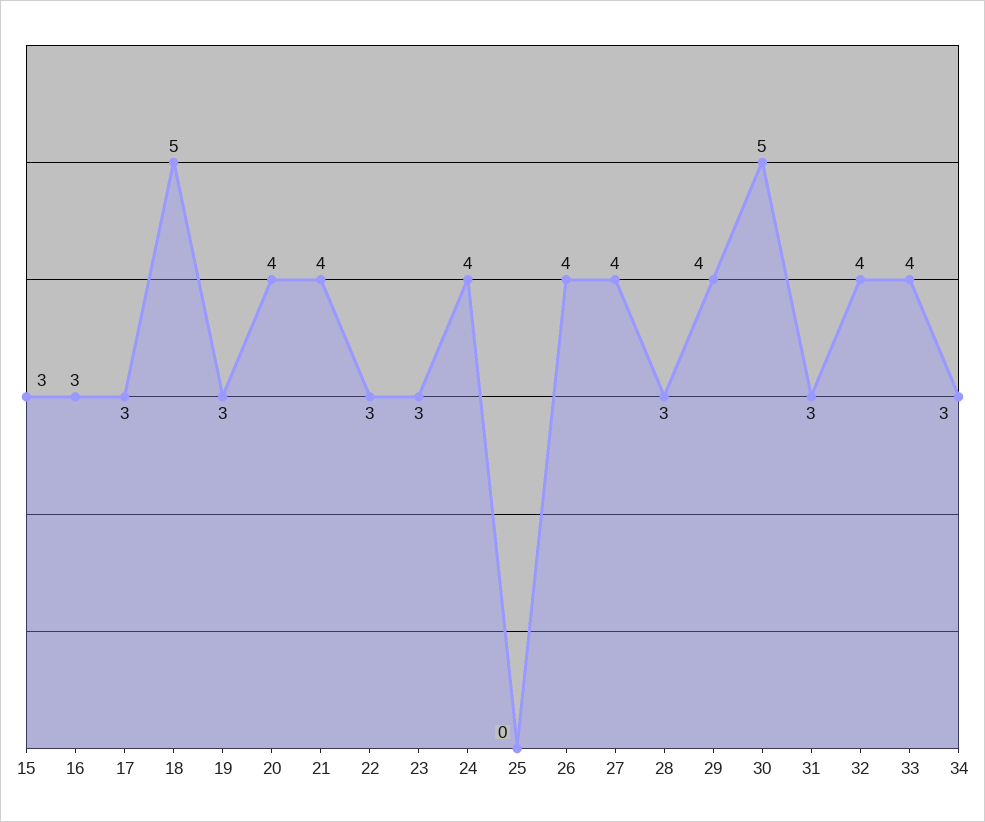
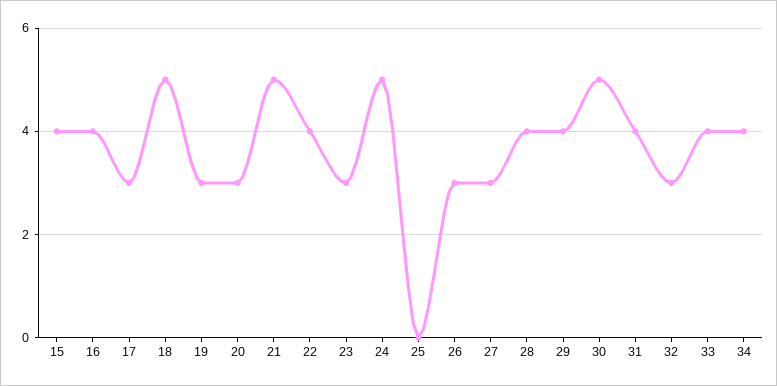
  {
-   "15": 3,
+   "15": 4,
-   "16": 3,
+   "16": 4,
    "17": 3,
    "18": 5,
    "19": 3,
-   "20": 4,
+   "20": 3,
-   "21": 4,
+   "21": 5,
-   "22": 3,
+   "22": 4,
    "23": 3,
-   "24": 4,
+   "24": 5,
    "25": 0,
-   "26": 4,
+   "26": 3,
-   "27": 4,
+   "27": 3,
-   "28": 3,
+   "28": 4,
    "29": 4,
    "30": 5,
-   "31": 3,
+   "31": 4,
-   "32": 4,
+   "32": 3,
    "33": 4,
-   "34": 3
+   "34": 4
  }

